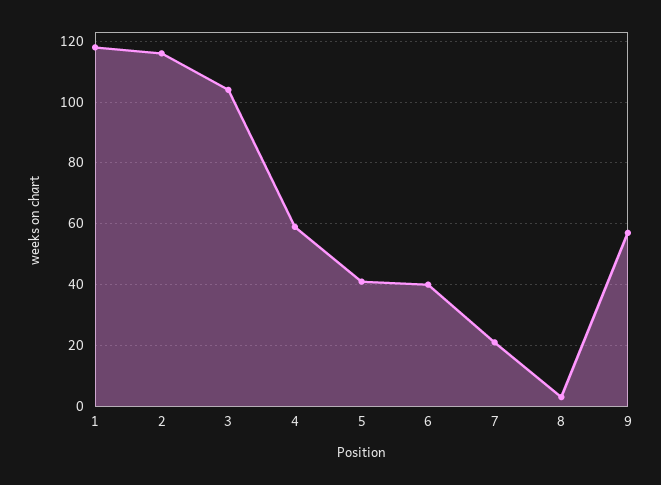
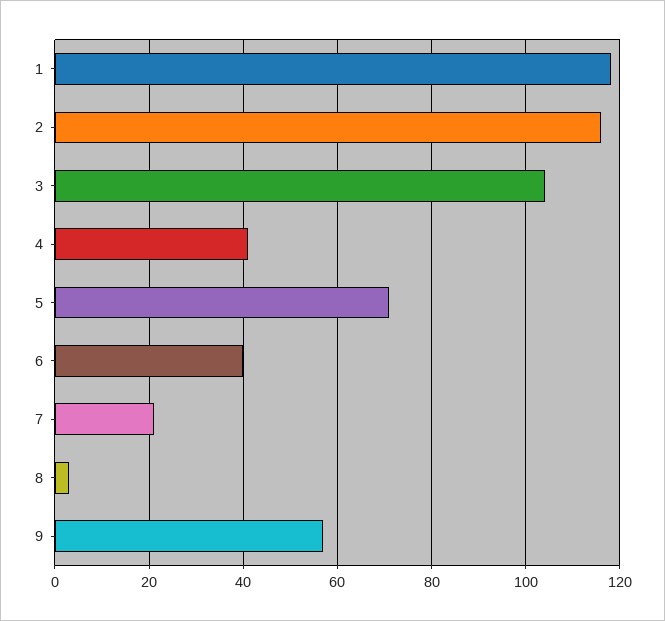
  {
    "1": 120,
    "2": 115,
    "3": 105,
-   "4": 60,
+   "4": 40,
-   "5": 40,
+   "5": 70,
    "6": 40,
    "7": 20,
    "8": 5,
    "9": 55
  }

